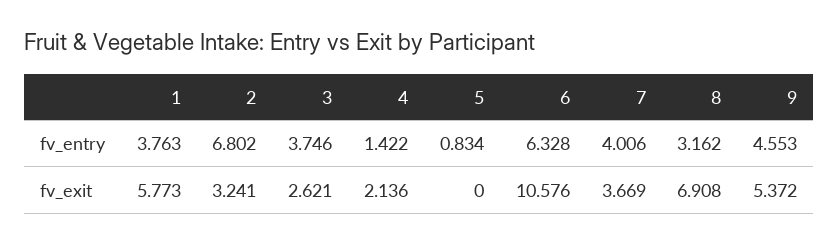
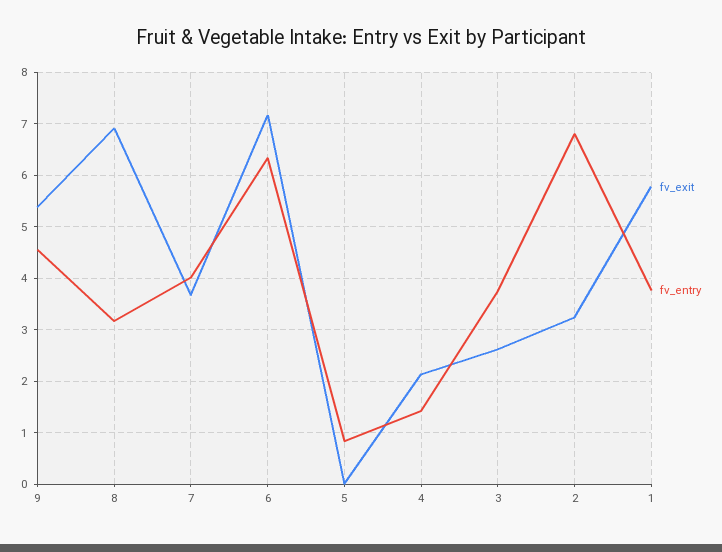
  {
    "fv_entry": {
      "1": 3.763,
      "2": 6.802,
      "3": 3.746,
      "4": 1.422,
      "5": 0.834,
      "6": 6.328,
      "7": 4.006,
      "8": 3.162,
      "9": 4.553
    },
    "fv_exit": {
      "1": 5.773,
      "2": 3.241,
      "3": 2.621,
      "4": 2.136,
      "5": 0,
-     "6": 10.576,
+     "6": 7.2,
      "7": 3.669,
      "8": 6.908,
      "9": 5.372
    }
  }

